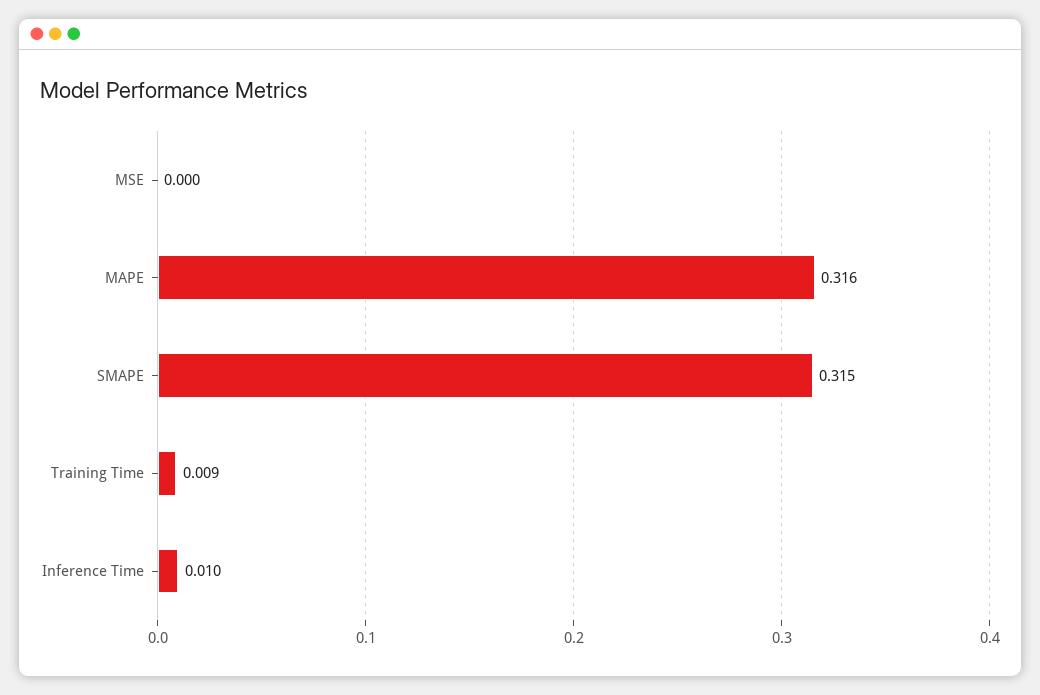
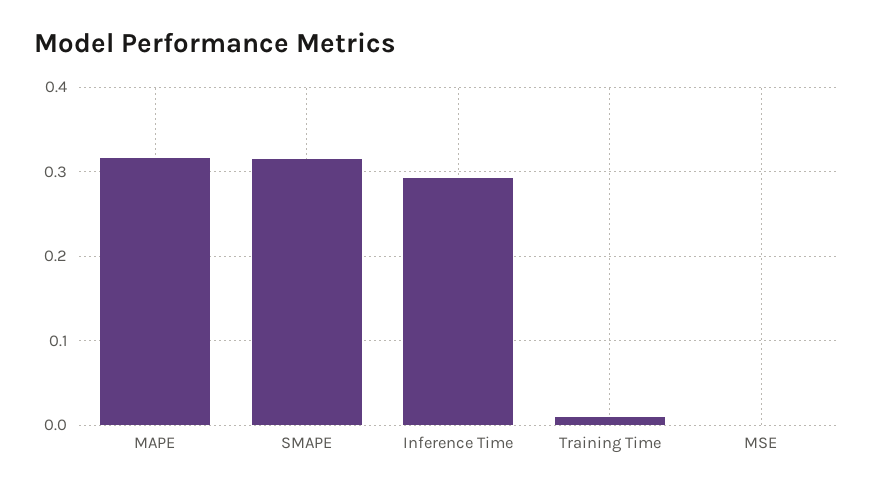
  {
    "MSE": 0,
    "MAPE": 0.316,
    "SMAPE": 0.315,
    "Training Time": 0.009,
-   "Inference Time": 0.01
+   "Inference Time": 0.29
  }

